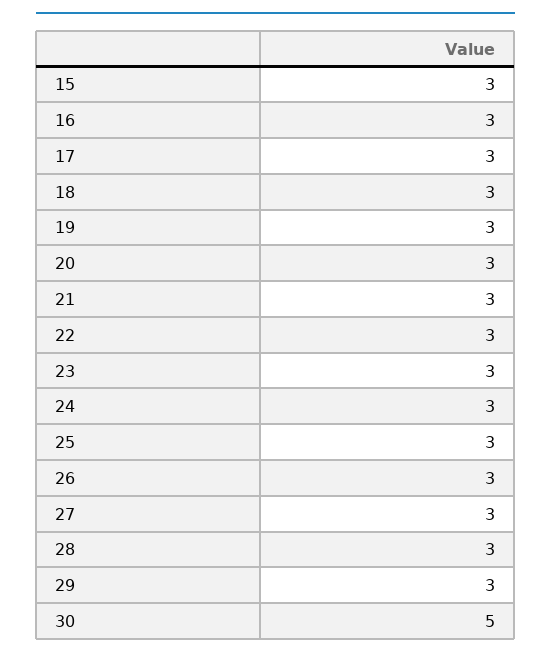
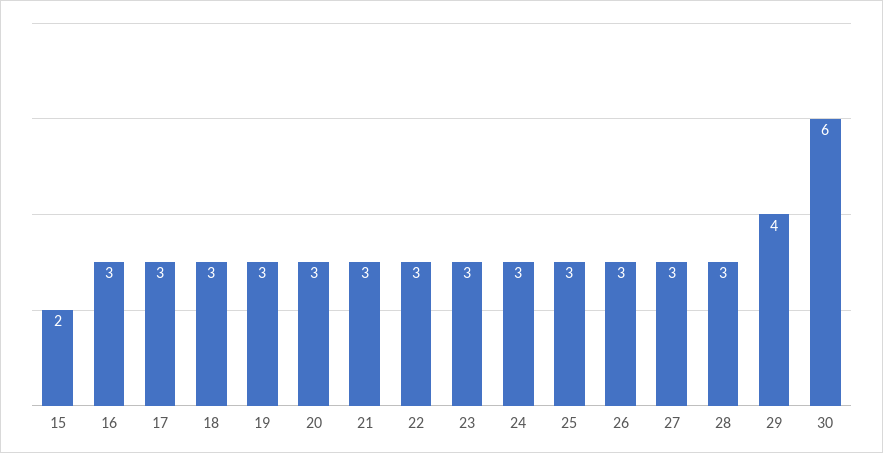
  {
-   "15": 3,
+   "15": 2,
    "16": 3,
    "17": 3,
    "18": 3,
    "19": 3,
    "20": 3,
    "21": 3,
    "22": 3,
    "23": 3,
    "24": 3,
    "25": 3,
    "26": 3,
    "27": 3,
    "28": 3,
-   "29": 3,
+   "29": 4,
-   "30": 5
+   "30": 6
  }

